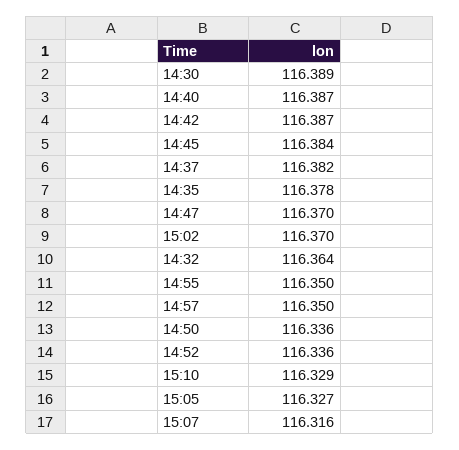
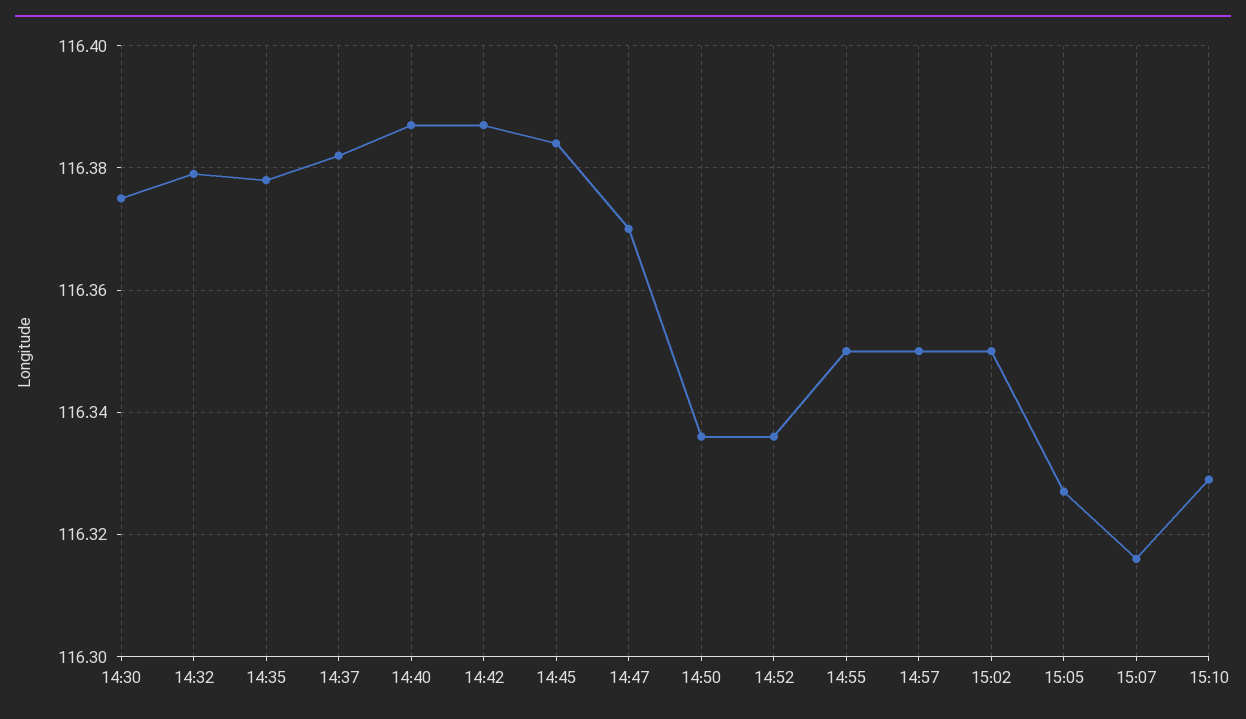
  {
-   "14:30": 116.389,
+   "14:30": 116.375,
    "14:40": 116.387,
    "14:42": 116.387,
    "14:45": 116.384,
    "14:37": 116.382,
    "14:35": 116.378,
    "14:47": 116.37,
-   "15:02": 116.37,
+   "15:02": 116.35,
-   "14:32": 116.364,
+   "14:32": 116.38,
    "14:55": 116.35,
    "14:57": 116.35,
    "14:50": 116.336,
    "14:52": 116.336,
    "15:10": 116.329,
    "15:05": 116.327,
    "15:07": 116.316
  }

